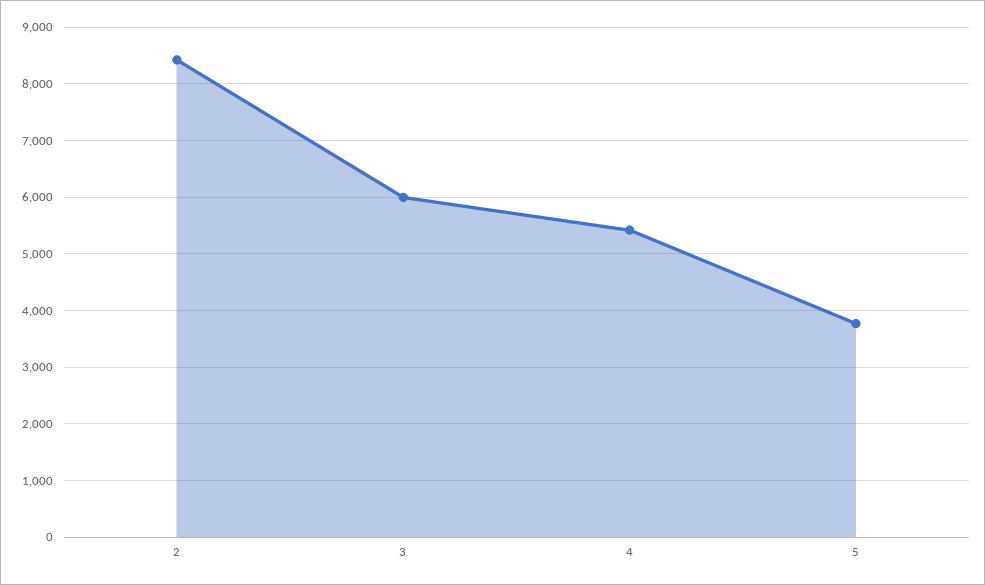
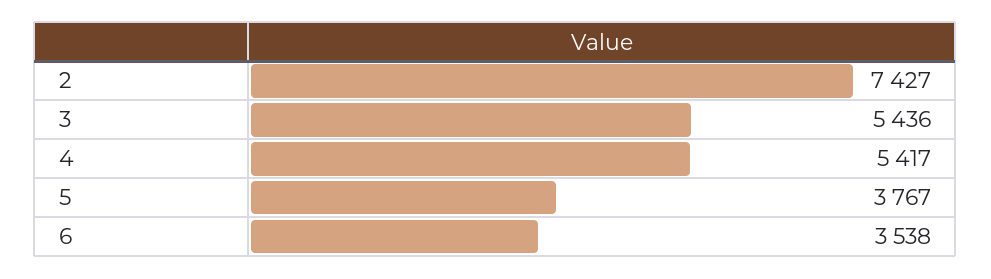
  {
-   "2": 8400,
+   "2": 7427,
-   "3": 6000,
+   "3": 5436,
    "4": 5417,
-   "5": 3767
+   "5": 3767,
+   "6": 3538
  }

